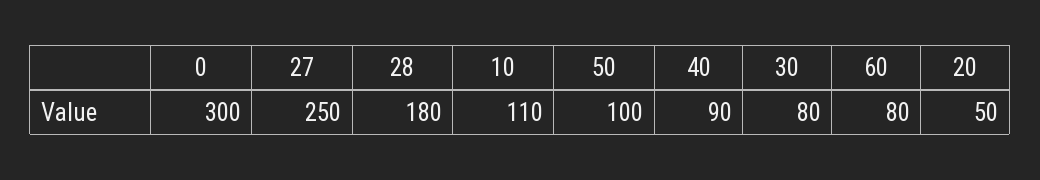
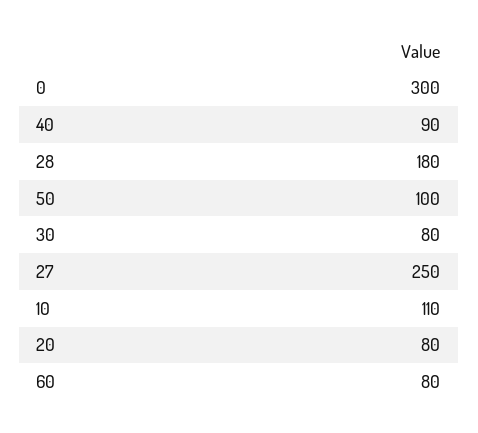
  {
    "0": 300,
    "27": 250,
    "28": 180,
    "10": 110,
    "50": 100,
    "40": 90,
    "30": 80,
    "60": 80,
-   "20": 50
+   "20": 80
  }

